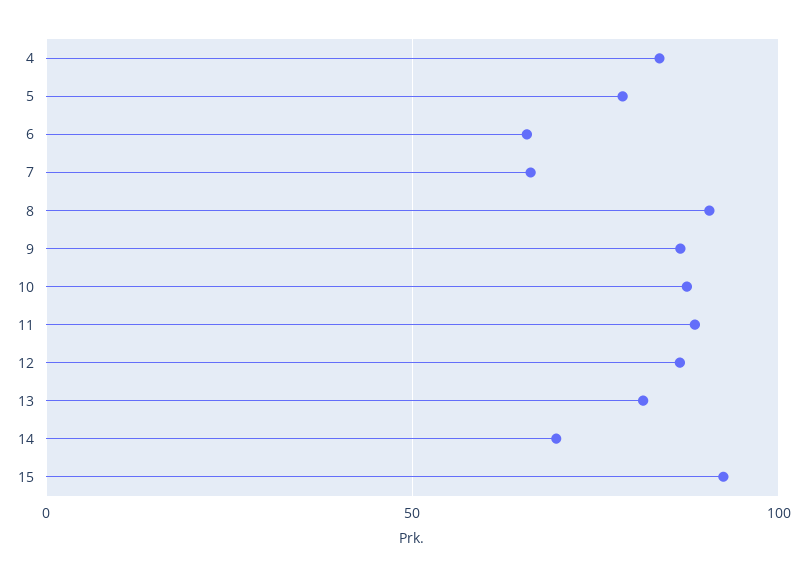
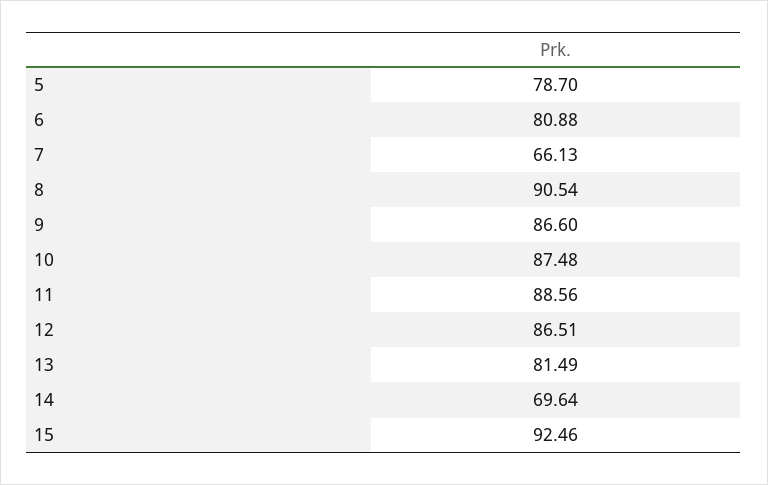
  {
-   "4": 85,
    "5": 78.7,
-   "6": 65,
+   "6": 80.88,
    "7": 66.13,
    "8": 90.54,
    "9": 86.6,
    "10": 87.48,
    "11": 88.56,
    "12": 86.51,
    "13": 81.49,
    "14": 69.64,
    "15": 92.46
  }

